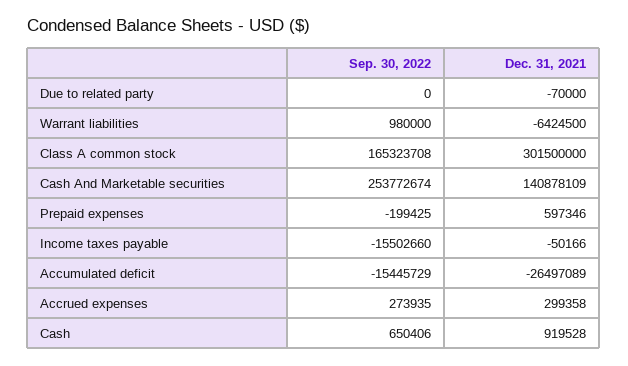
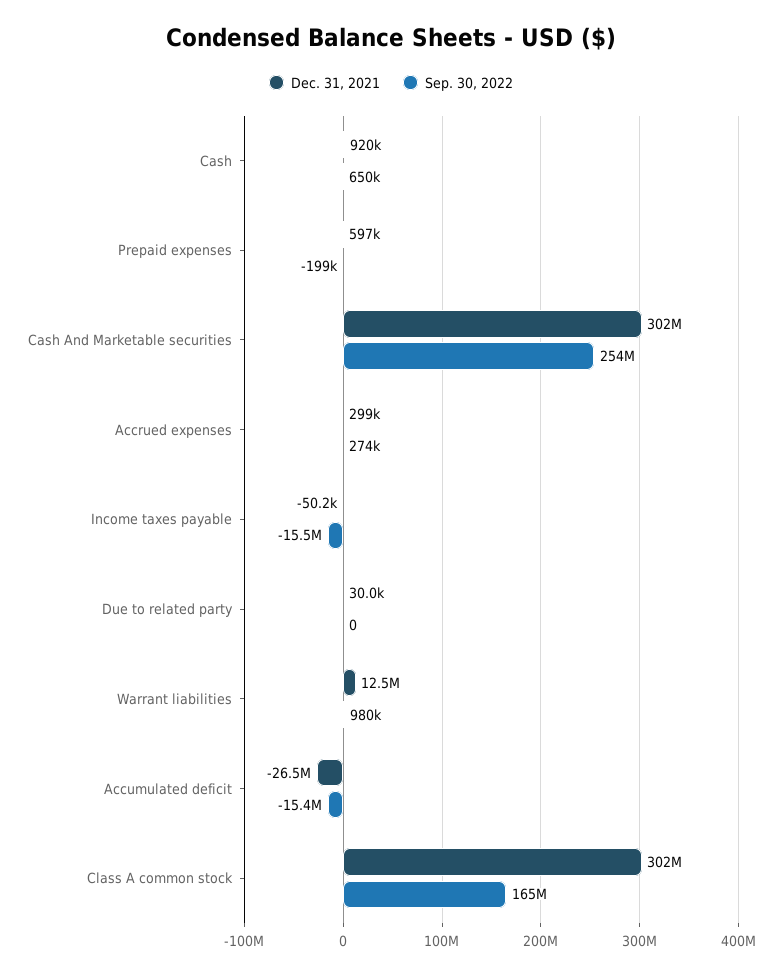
  {
    "Sep. 30, 2022": {
      "Due to related party": 0,
      "Warrant liabilities": 980000,
      "Class A common stock": 165323708,
      "Cash And Marketable securities": 253772674,
      "Prepaid expenses": -199425,
      "Income taxes payable": -15502660,
      "Accumulated deficit": -15445729,
      "Accrued expenses": 273935,
      "Cash": 650406
    },
    "Dec. 31, 2021": {
-     "Due to related party": -70000,
+     "Due to related party": 30000,
-     "Warrant liabilities": -6424500,
+     "Warrant liabilities": 12500000,
      "Class A common stock": 301500000,
-     "Cash And Marketable securities": 140878109,
+     "Cash And Marketable securities": 302000000,
      "Prepaid expenses": 597346,
      "Income taxes payable": -50166,
      "Accumulated deficit": -26497089,
      "Accrued expenses": 299358,
      "Cash": 919528
    }
  }

